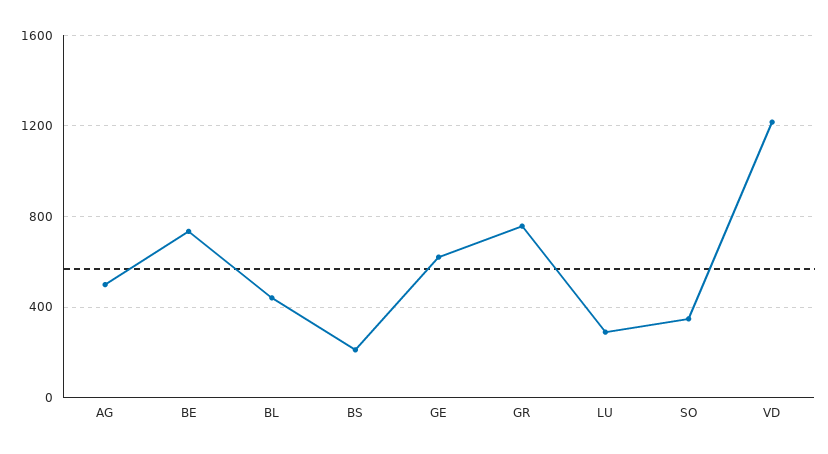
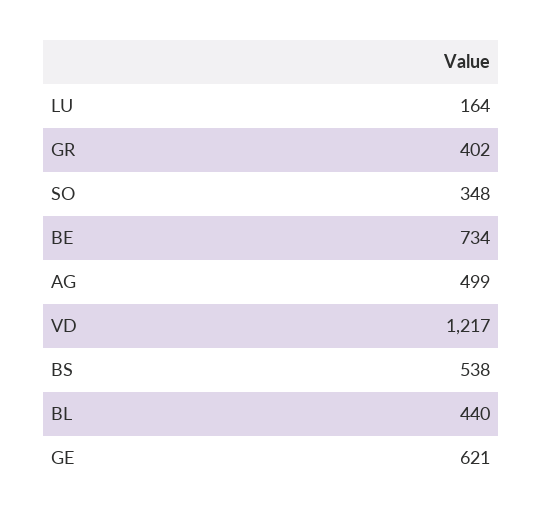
  {
    "AG": 499,
    "BE": 734,
    "BL": 440,
-   "BS": 200,
+   "BS": 538,
    "GE": 621,
-   "GR": 750,
+   "GR": 402,
-   "LU": 300,
+   "LU": 164,
    "SO": 348,
    "VD": 1217
  }

